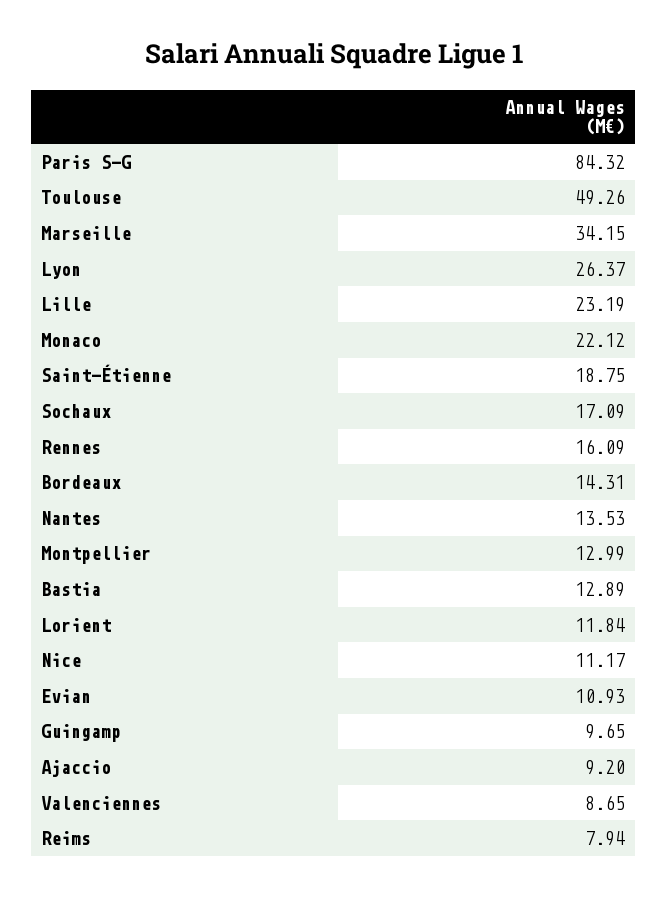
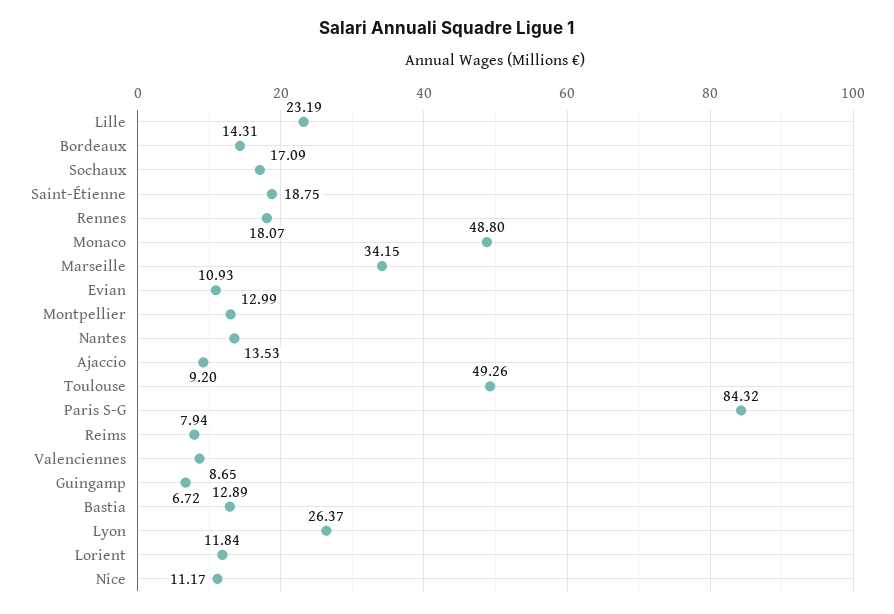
  {
    "Paris S-G": 84.32,
    "Toulouse": 49.26,
    "Marseille": 34.15,
    "Lyon": 26.37,
    "Lille": 23.19,
-   "Monaco": 22.12,
+   "Monaco": 48.8,
    "Saint-Étienne": 18.75,
    "Sochaux": 17.09,
-   "Rennes": 16.09,
+   "Rennes": 18.07,
    "Bordeaux": 14.31,
    "Nantes": 13.53,
    "Montpellier": 12.99,
    "Bastia": 12.89,
    "Lorient": 11.84,
    "Nice": 11.17,
    "Evian": 10.93,
-   "Guingamp": 9.65,
+   "Guingamp": 6.72,
    "Ajaccio": 9.2,
    "Valenciennes": 8.65,
    "Reims": 7.94
  }

